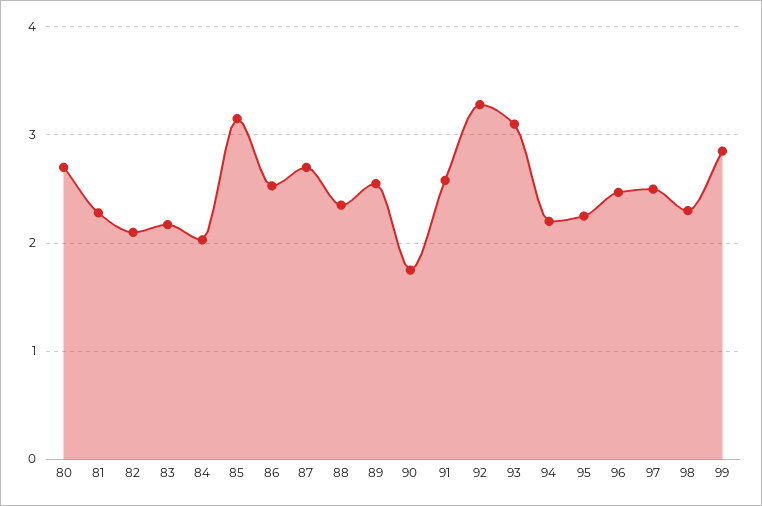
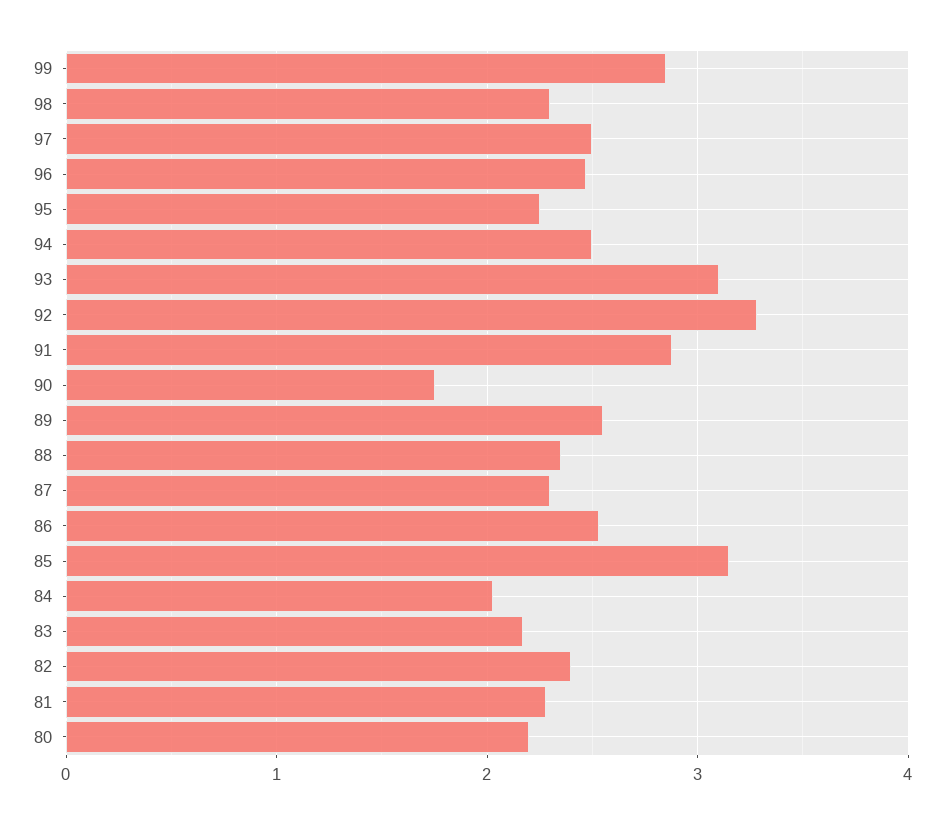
  {
-   "80": 2.7,
+   "80": 2.2,
    "81": 2.3,
-   "82": 2.1,
+   "82": 2.4,
    "83": 2.2,
    "84": 2,
    "85": 3.2,
    "86": 2.5,
-   "87": 2.7,
+   "87": 2.3,
    "88": 2.4,
    "89": 2.6,
    "90": 1.8,
-   "91": 2.6,
+   "91": 2.9,
    "92": 3.3,
    "93": 3.1,
-   "94": 2.2,
+   "94": 2.5,
    "95": 2.3,
    "96": 2.5,
    "97": 2.5,
    "98": 2.3,
    "99": 2.9
  }

